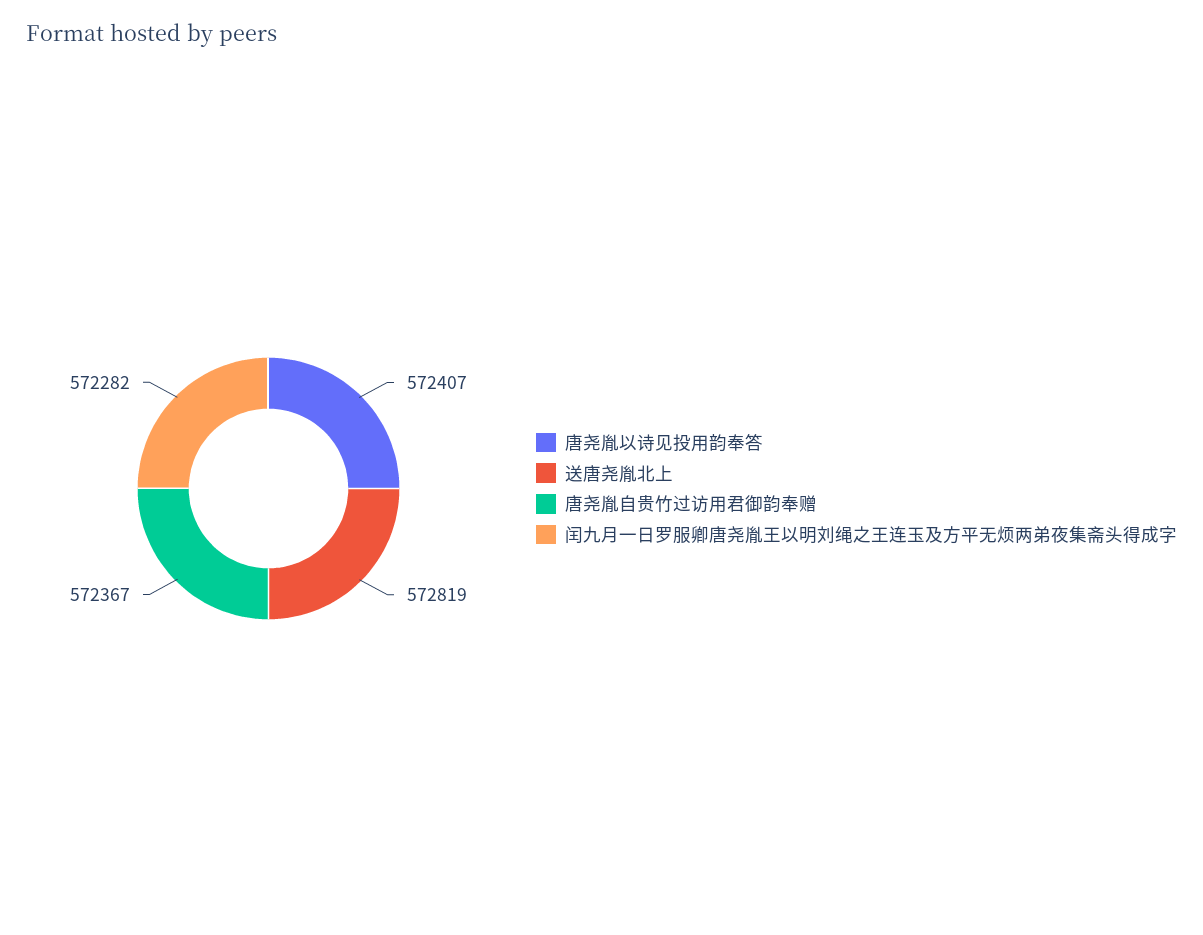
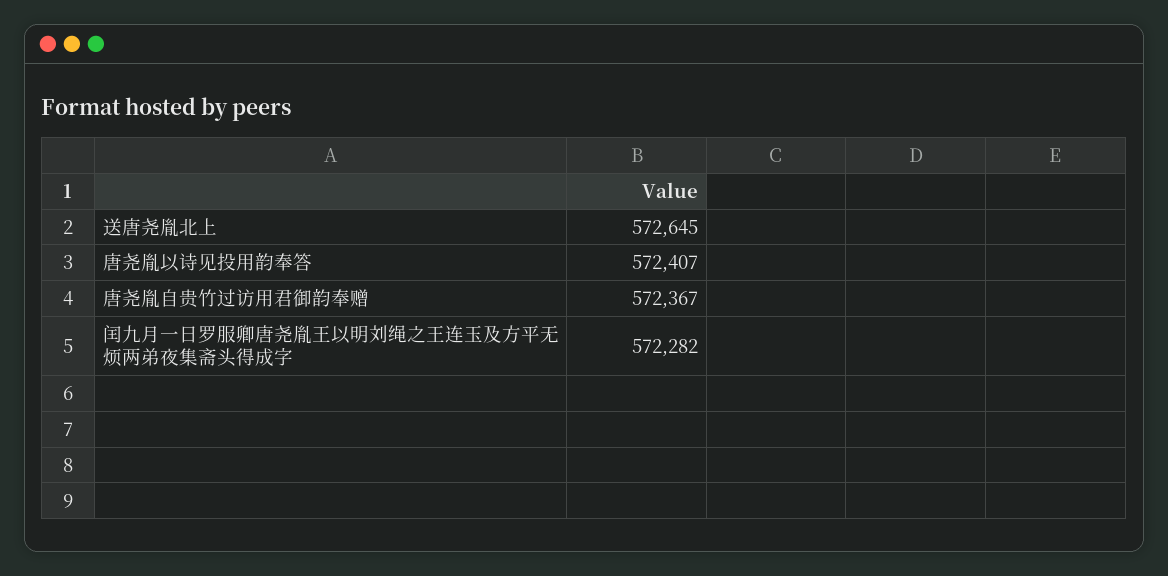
  {
    "唐尧胤以诗见投用韵奉答": 572407,
-   "送唐尧胤北上": 572819,
+   "送唐尧胤北上": 572645,
    "唐尧胤自贵竹过访用君御韵奉赠": 572367,
    "闰九月一日罗服卿唐尧胤王以明刘绳之王连玉及方平无烦两弟夜集斋头得成字": 572282
  }

